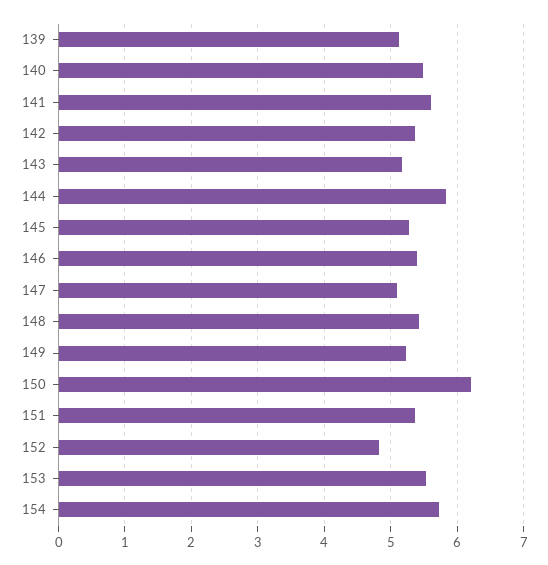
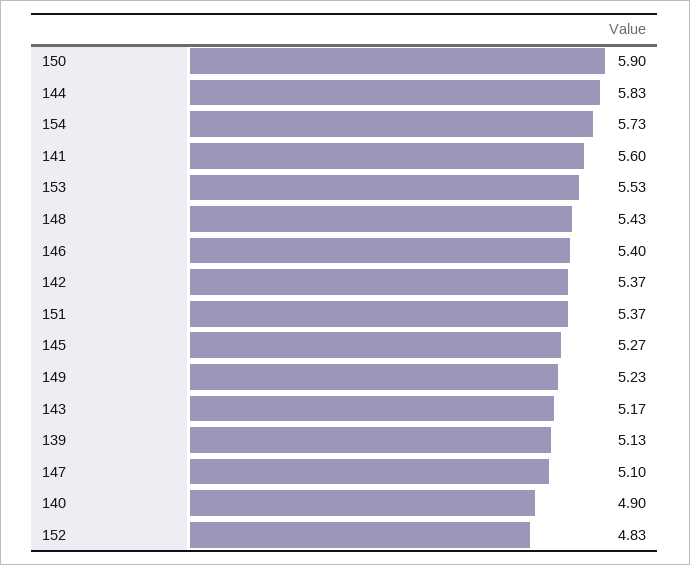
  {
    "139": 5.13,
-   "140": 5.5,
+   "140": 4.9,
    "141": 5.6,
    "142": 5.37,
    "143": 5.17,
    "144": 5.83,
    "145": 5.27,
    "146": 5.4,
    "147": 5.1,
    "148": 5.43,
    "149": 5.23,
-   "150": 6.2,
+   "150": 5.9,
    "151": 5.37,
    "152": 4.83,
    "153": 5.53,
    "154": 5.73
  }

